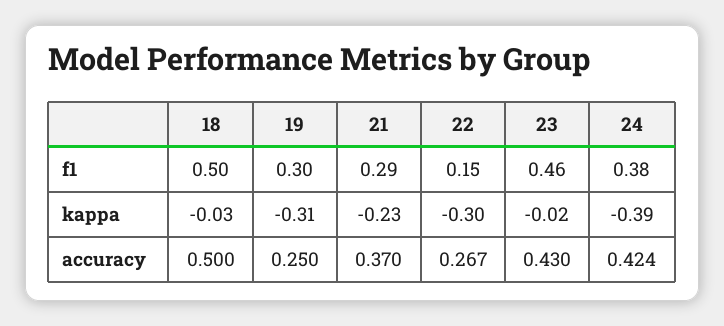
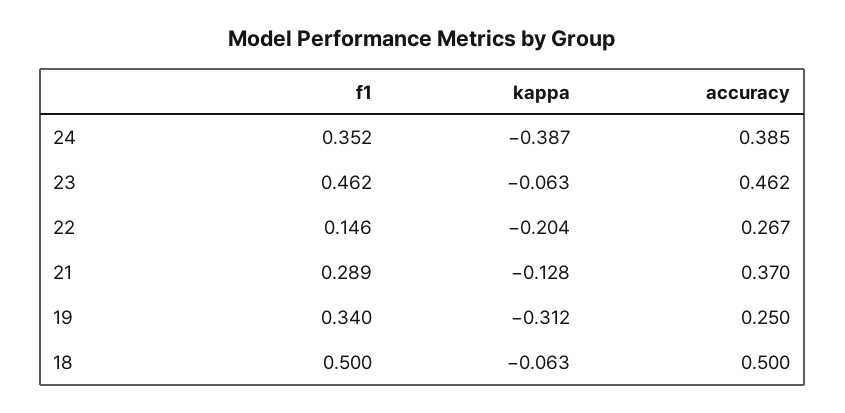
  {
    "18": {
      "f1": 0.5,
-     "kappa": -0.03,
+     "kappa": -0.063,
      "accuracy": 0.5
    },
    "19": {
-     "f1": 0.3,
+     "f1": 0.34,
      "kappa": -0.312,
      "accuracy": 0.25
    },
    "21": {
      "f1": 0.289,
-     "kappa": -0.23,
+     "kappa": -0.128,
      "accuracy": 0.37
    },
    "22": {
      "f1": 0.146,
-     "kappa": -0.3,
+     "kappa": -0.204,
      "accuracy": 0.267
    },
    "23": {
      "f1": 0.462,
-     "kappa": -0.02,
+     "kappa": -0.063,
-     "accuracy": 0.43
+     "accuracy": 0.462
    },
    "24": {
-     "f1": 0.38,
+     "f1": 0.352,
      "kappa": -0.387,
-     "accuracy": 0.424
+     "accuracy": 0.385
    }
  }

